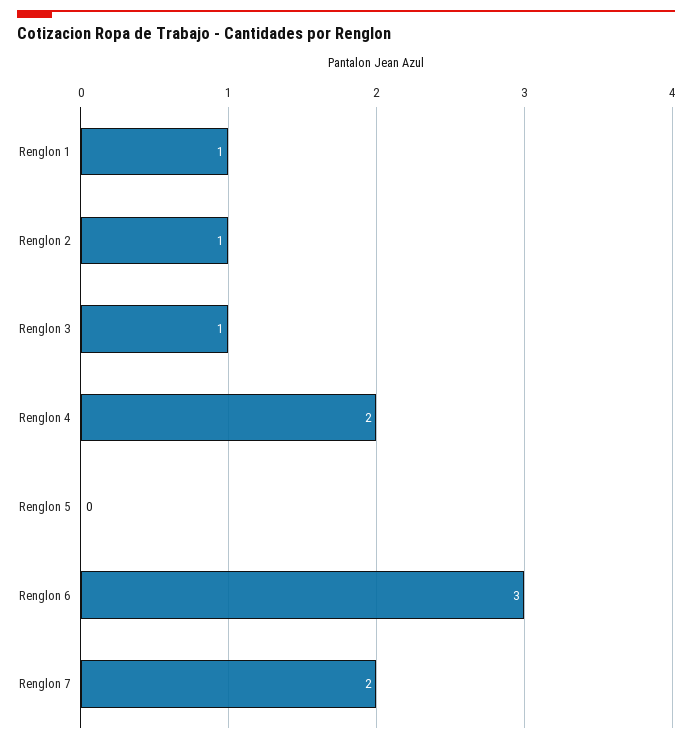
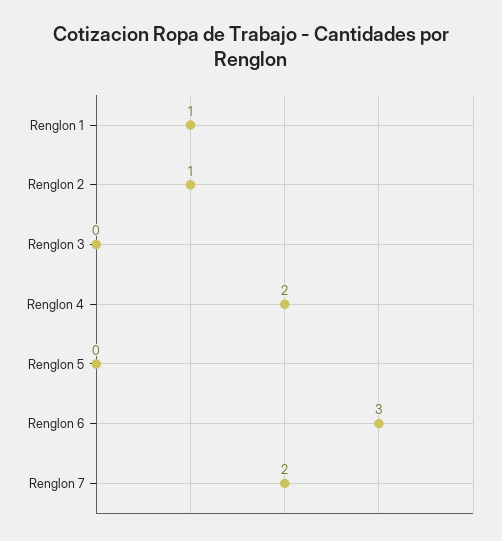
  {
    "Renglon 1": 1,
    "Renglon 2": 1,
-   "Renglon 3": 1,
+   "Renglon 3": 0,
    "Renglon 4": 2,
    "Renglon 5": 0,
    "Renglon 6": 3,
    "Renglon 7": 2
  }

